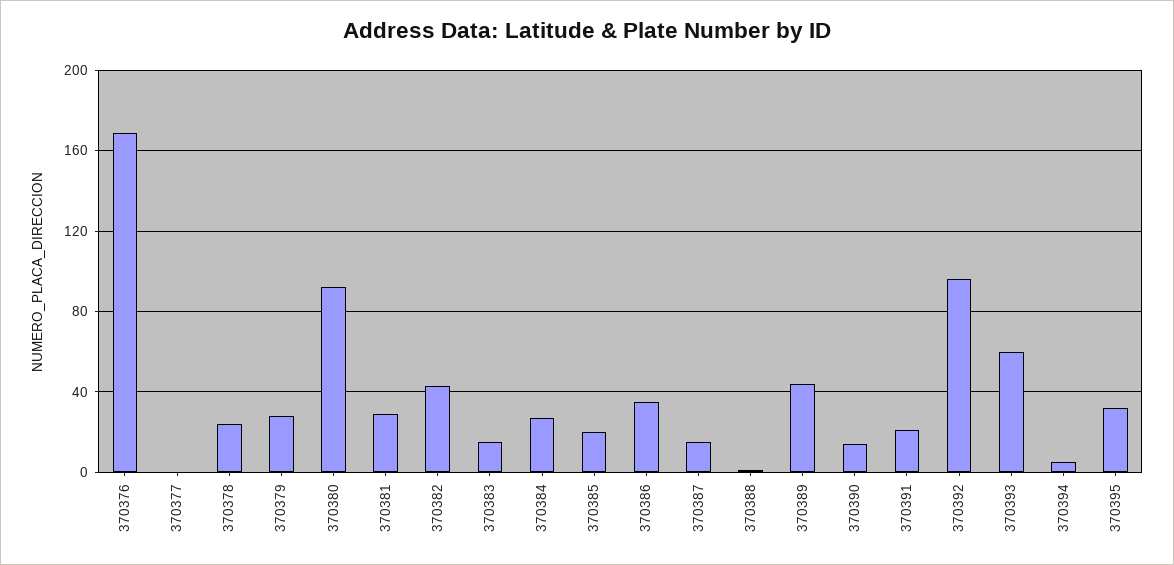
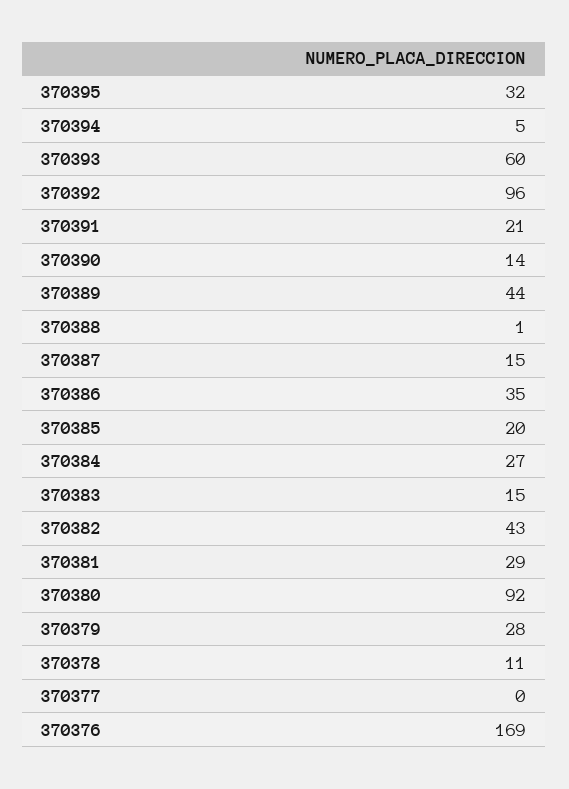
  {
    "370376": 169,
    "370377": 0,
-   "370378": 25,
+   "370378": 11,
    "370379": 28,
    "370380": 92,
    "370381": 29,
    "370382": 43,
    "370383": 15,
    "370384": 27,
    "370385": 20,
    "370386": 35,
    "370387": 15,
    "370388": 1,
    "370389": 44,
    "370390": 14,
    "370391": 21,
    "370392": 96,
    "370393": 60,
    "370394": 5,
    "370395": 32
  }

